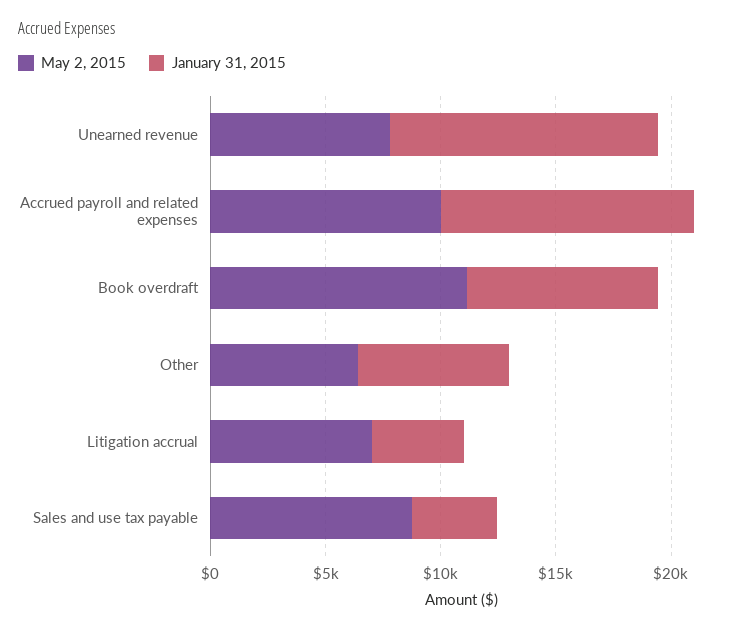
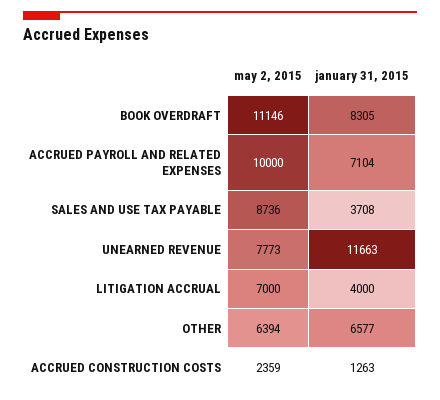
  {
    "May 2, 2015": {
      "Unearned revenue": 7773,
      "Accrued payroll and related expenses": 10000,
      "Book overdraft": 11146,
      "Other": 6394,
      "Litigation accrual": 7000,
-     "Sales and use tax payable": 8736
+     "Sales and use tax payable": 8736,
+     "ACCRUED CONSTRUCTION COSTS": 2359
    },
    "January 31, 2015": {
      "Unearned revenue": 11663,
-     "Accrued payroll and related expenses": 11000,
+     "Accrued payroll and related expenses": 7104,
      "Book overdraft": 8305,
      "Other": 6577,
      "Litigation accrual": 4000,
-     "Sales and use tax payable": 3708
+     "Sales and use tax payable": 3708,
+     "ACCRUED CONSTRUCTION COSTS": 1263
    }
  }

